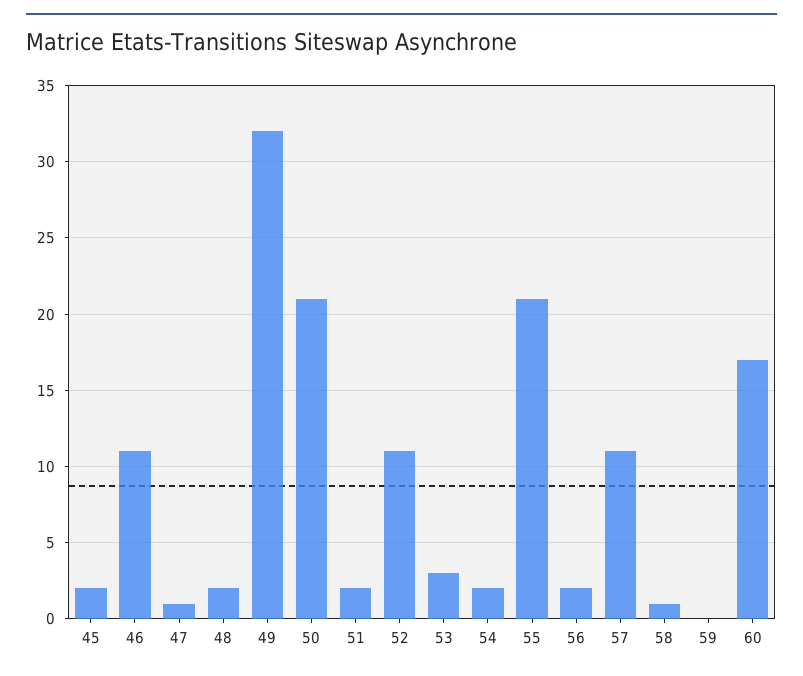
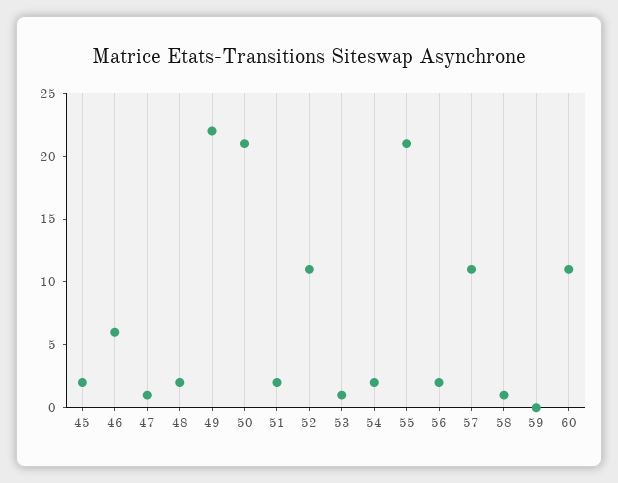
  {
    "45": 2,
-   "46": 11,
+   "46": 6,
    "47": 1,
    "48": 2,
-   "49": 32,
+   "49": 22,
    "50": 21,
    "51": 2,
    "52": 11,
-   "53": 3,
+   "53": 1,
    "54": 2,
    "55": 21,
    "56": 2,
    "57": 11,
    "58": 1,
    "59": 0,
-   "60": 17
+   "60": 11
  }

